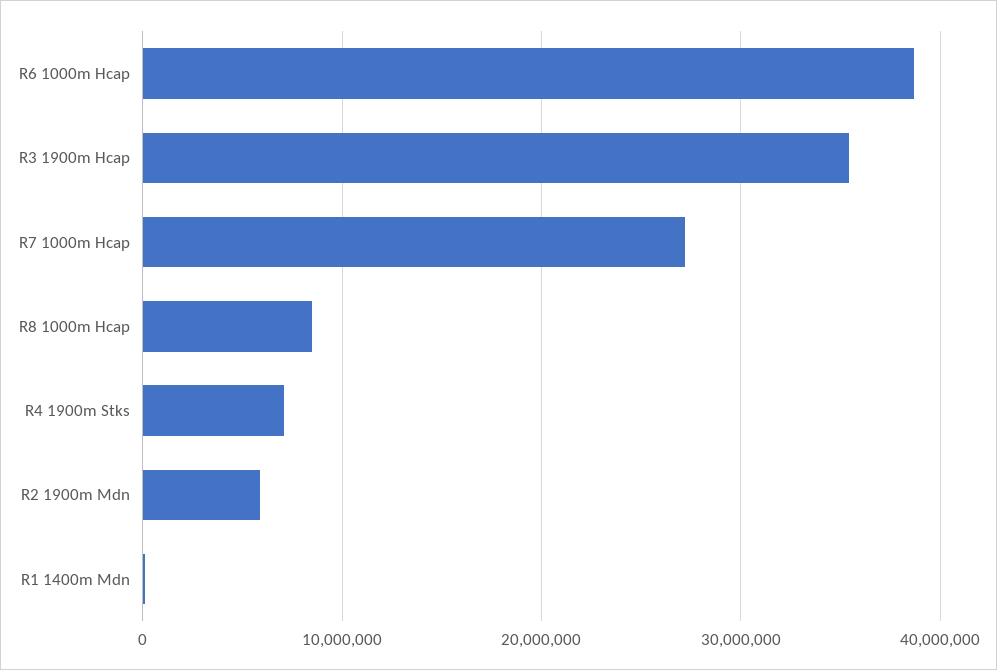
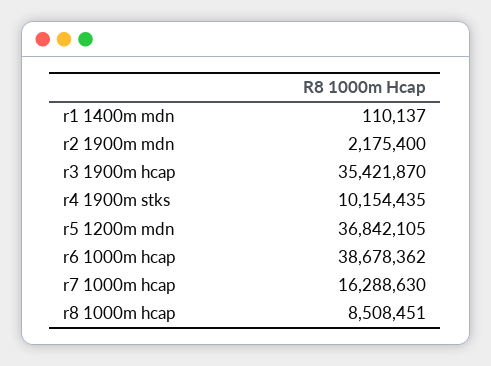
  {
    "R6 1000m Hcap": 38678362,
    "R3 1900m Hcap": 35421870,
-   "R7 1000m Hcap": 27000000,
+   "R7 1000m Hcap": 16288630,
    "R8 1000m Hcap": 8508451,
-   "R4 1900m Stks": 7000000,
+   "R4 1900m Stks": 10154435,
-   "R2 1900m Mdn": 6000000,
+   "R2 1900m Mdn": 2175400,
-   "R1 1400m Mdn": 110137
+   "R1 1400m Mdn": 110137,
+   "r5 1200m mdn": 36842105
  }

